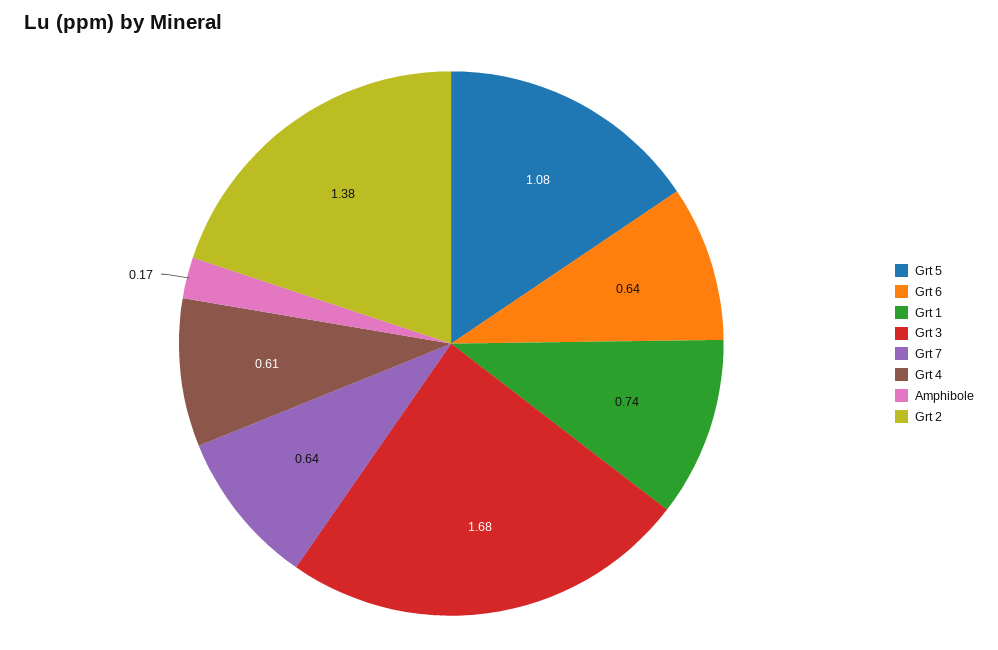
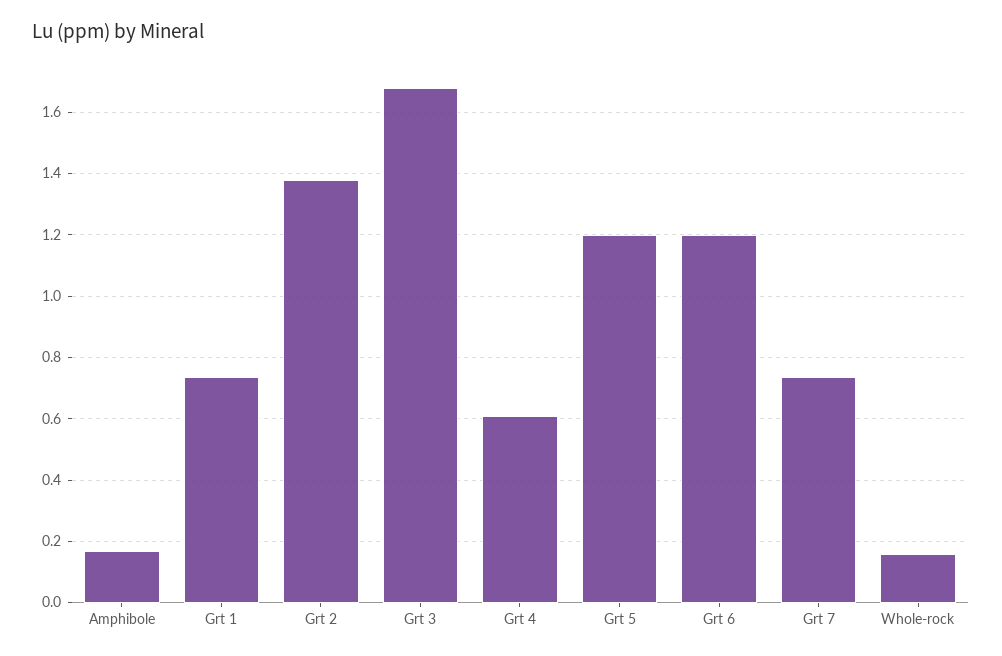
  {
-   "Grt 5": 1.08,
+   "Grt 5": 1.2,
-   "Grt 6": 0.64,
+   "Grt 6": 1.2,
    "Grt 1": 0.74,
    "Grt 3": 1.68,
-   "Grt 7": 0.64,
+   "Grt 7": 0.74,
    "Grt 4": 0.61,
    "Amphibole": 0.17,
-   "Grt 2": 1.38
+   "Grt 2": 1.38,
+   "Whole-rock": 0.16
  }

